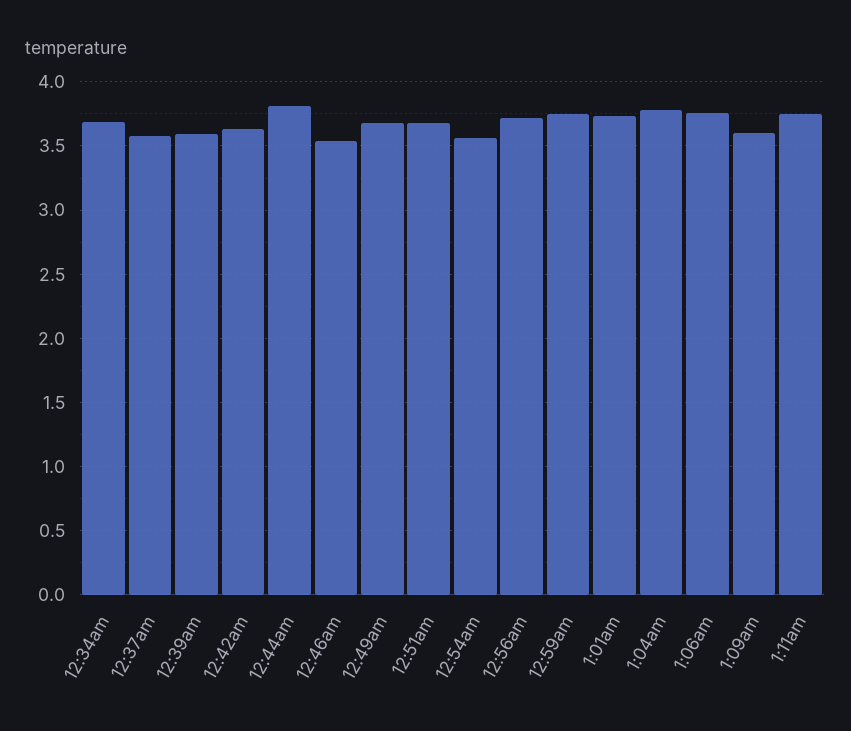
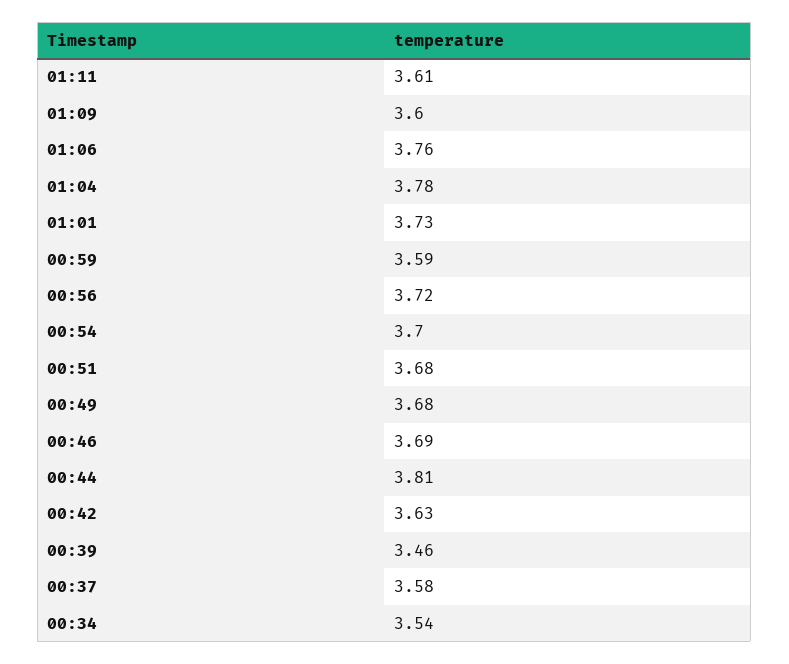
  {
-   "12:34am": 3.7,
+   "12:34am": 3.54,
    "12:37am": 3.58,
-   "12:39am": 3.6,
+   "12:39am": 3.46,
    "12:42am": 3.63,
    "12:44am": 3.81,
-   "12:46am": 3.55,
+   "12:46am": 3.69,
    "12:49am": 3.68,
    "12:51am": 3.68,
-   "12:54am": 3.55,
+   "12:54am": 3.7,
    "12:56am": 3.72,
-   "12:59am": 3.75,
+   "12:59am": 3.59,
    "1:01am": 3.73,
    "1:04am": 3.78,
    "1:06am": 3.76,
    "1:09am": 3.6,
-   "1:11am": 3.75
+   "1:11am": 3.61
  }

